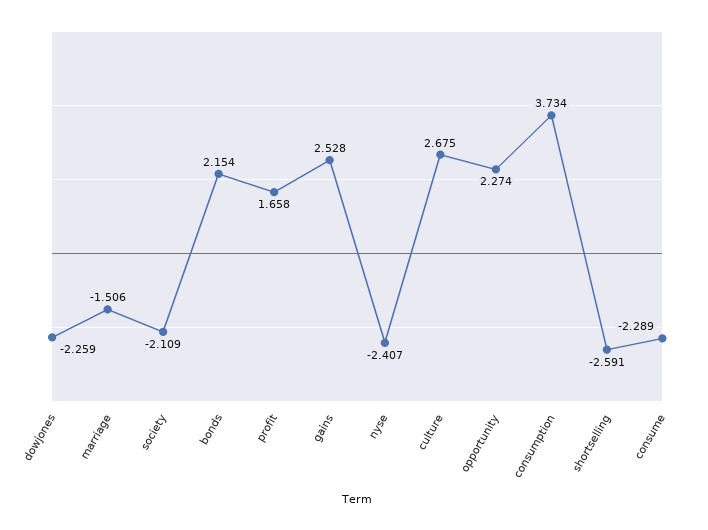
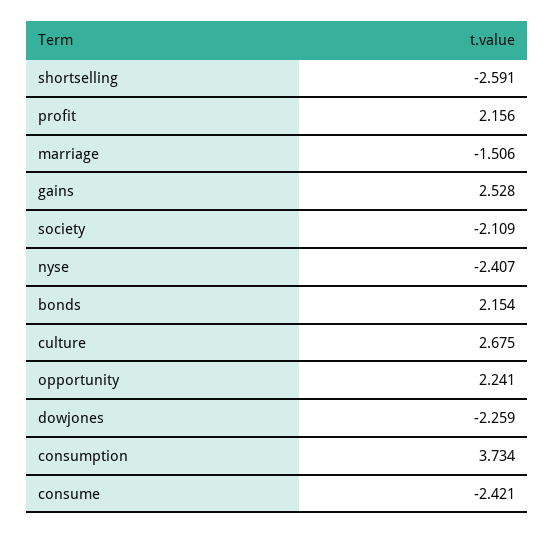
  {
    "dowjones": -2.259,
    "marriage": -1.506,
    "society": -2.109,
    "bonds": 2.154,
-   "profit": 1.658,
+   "profit": 2.156,
    "gains": 2.528,
    "nyse": -2.407,
    "culture": 2.675,
-   "opportunity": 2.274,
+   "opportunity": 2.241,
    "consumption": 3.734,
    "shortselling": -2.591,
-   "consume": -2.289
+   "consume": -2.421
  }

